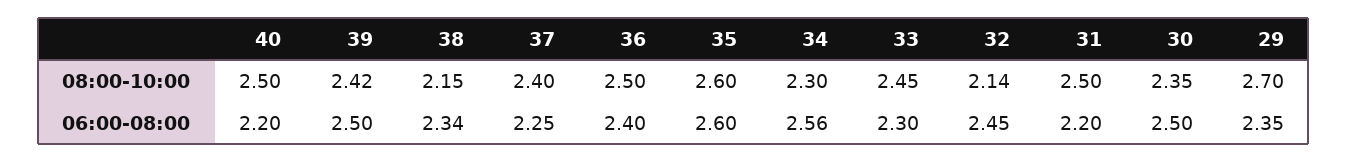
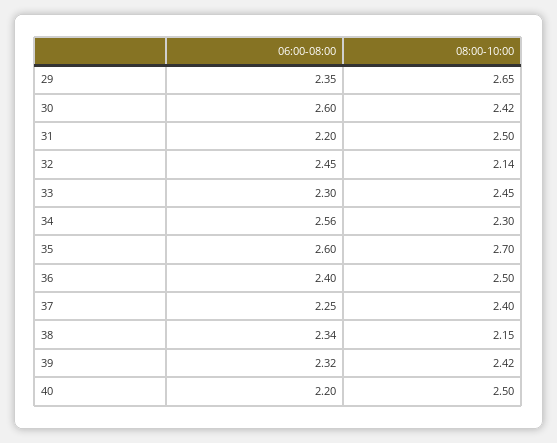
  {
    "40": {
      "08:00-10:00": 2.5,
      "06:00-08:00": 2.2
    },
    "39": {
      "08:00-10:00": 2.42,
-     "06:00-08:00": 2.5
+     "06:00-08:00": 2.32
    },
    "38": {
      "08:00-10:00": 2.15,
      "06:00-08:00": 2.34
    },
    "37": {
      "08:00-10:00": 2.4,
      "06:00-08:00": 2.25
    },
    "36": {
      "08:00-10:00": 2.5,
      "06:00-08:00": 2.4
    },
    "35": {
-     "08:00-10:00": 2.6,
+     "08:00-10:00": 2.7,
      "06:00-08:00": 2.6
    },
    "34": {
      "08:00-10:00": 2.3,
      "06:00-08:00": 2.56
    },
    "33": {
      "08:00-10:00": 2.45,
      "06:00-08:00": 2.3
    },
    "32": {
      "08:00-10:00": 2.14,
      "06:00-08:00": 2.45
    },
    "31": {
      "08:00-10:00": 2.5,
      "06:00-08:00": 2.2
    },
    "30": {
-     "08:00-10:00": 2.35,
+     "08:00-10:00": 2.42,
-     "06:00-08:00": 2.5
+     "06:00-08:00": 2.6
    },
    "29": {
-     "08:00-10:00": 2.7,
+     "08:00-10:00": 2.65,
      "06:00-08:00": 2.35
    }
  }

